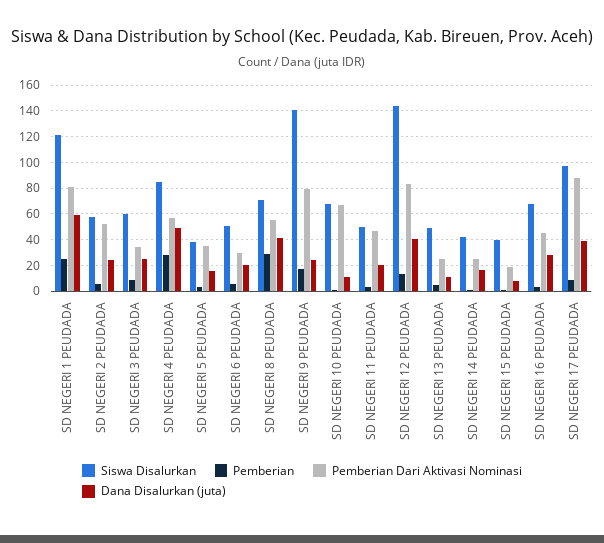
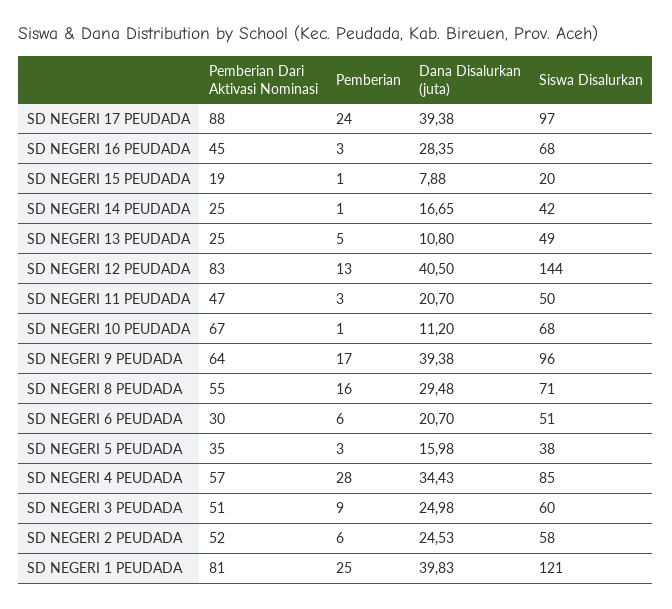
  {
    "Siswa Disalurkan": {
      "SD NEGERI 1 PEUDADA": 121,
      "SD NEGERI 2 PEUDADA": 58,
      "SD NEGERI 3 PEUDADA": 60,
      "SD NEGERI 4 PEUDADA": 85,
      "SD NEGERI 5 PEUDADA": 38,
      "SD NEGERI 6 PEUDADA": 51,
      "SD NEGERI 8 PEUDADA": 71,
-     "SD NEGERI 9 PEUDADA": 140,
+     "SD NEGERI 9 PEUDADA": 96,
      "SD NEGERI 10 PEUDADA": 68,
      "SD NEGERI 11 PEUDADA": 50,
      "SD NEGERI 12 PEUDADA": 144,
      "SD NEGERI 13 PEUDADA": 49,
      "SD NEGERI 14 PEUDADA": 42,
-     "SD NEGERI 15 PEUDADA": 40,
+     "SD NEGERI 15 PEUDADA": 20,
      "SD NEGERI 16 PEUDADA": 68,
      "SD NEGERI 17 PEUDADA": 97
    },
    "Pemberian": {
      "SD NEGERI 1 PEUDADA": 25,
      "SD NEGERI 2 PEUDADA": 6,
      "SD NEGERI 3 PEUDADA": 9,
      "SD NEGERI 4 PEUDADA": 28,
      "SD NEGERI 5 PEUDADA": 3,
      "SD NEGERI 6 PEUDADA": 6,
-     "SD NEGERI 8 PEUDADA": 30,
+     "SD NEGERI 8 PEUDADA": 16,
      "SD NEGERI 9 PEUDADA": 17,
      "SD NEGERI 10 PEUDADA": 1,
      "SD NEGERI 11 PEUDADA": 3,
      "SD NEGERI 12 PEUDADA": 13,
      "SD NEGERI 13 PEUDADA": 5,
      "SD NEGERI 14 PEUDADA": 1,
      "SD NEGERI 15 PEUDADA": 1,
      "SD NEGERI 16 PEUDADA": 3,
-     "SD NEGERI 17 PEUDADA": 10
+     "SD NEGERI 17 PEUDADA": 24
    },
    "Pemberian Dari Aktivasi Nominasi": {
      "SD NEGERI 1 PEUDADA": 81,
      "SD NEGERI 2 PEUDADA": 52,
-     "SD NEGERI 3 PEUDADA": 35,
+     "SD NEGERI 3 PEUDADA": 51,
      "SD NEGERI 4 PEUDADA": 57,
      "SD NEGERI 5 PEUDADA": 35,
      "SD NEGERI 6 PEUDADA": 30,
      "SD NEGERI 8 PEUDADA": 55,
-     "SD NEGERI 9 PEUDADA": 80,
+     "SD NEGERI 9 PEUDADA": 64,
      "SD NEGERI 10 PEUDADA": 67,
      "SD NEGERI 11 PEUDADA": 47,
      "SD NEGERI 12 PEUDADA": 83,
      "SD NEGERI 13 PEUDADA": 25,
      "SD NEGERI 14 PEUDADA": 25,
      "SD NEGERI 15 PEUDADA": 19,
      "SD NEGERI 16 PEUDADA": 45,
      "SD NEGERI 17 PEUDADA": 88
    },
    "Dana Disalurkan (juta)": {
-     "SD NEGERI 1 PEUDADA": 60,
+     "SD NEGERI 1 PEUDADA": 39.83,
      "SD NEGERI 2 PEUDADA": 24.53,
      "SD NEGERI 3 PEUDADA": 24.98,
-     "SD NEGERI 4 PEUDADA": 50,
+     "SD NEGERI 4 PEUDADA": 34.43,
      "SD NEGERI 5 PEUDADA": 15.98,
      "SD NEGERI 6 PEUDADA": 20.7,
-     "SD NEGERI 8 PEUDADA": 40,
+     "SD NEGERI 8 PEUDADA": 29.48,
-     "SD NEGERI 9 PEUDADA": 25,
+     "SD NEGERI 9 PEUDADA": 39.38,
      "SD NEGERI 10 PEUDADA": 11.2,
      "SD NEGERI 11 PEUDADA": 20.7,
      "SD NEGERI 12 PEUDADA": 40.5,
      "SD NEGERI 13 PEUDADA": 10.8,
      "SD NEGERI 14 PEUDADA": 16.65,
      "SD NEGERI 15 PEUDADA": 7.88,
      "SD NEGERI 16 PEUDADA": 28.35,
      "SD NEGERI 17 PEUDADA": 39.38
    }
  }

